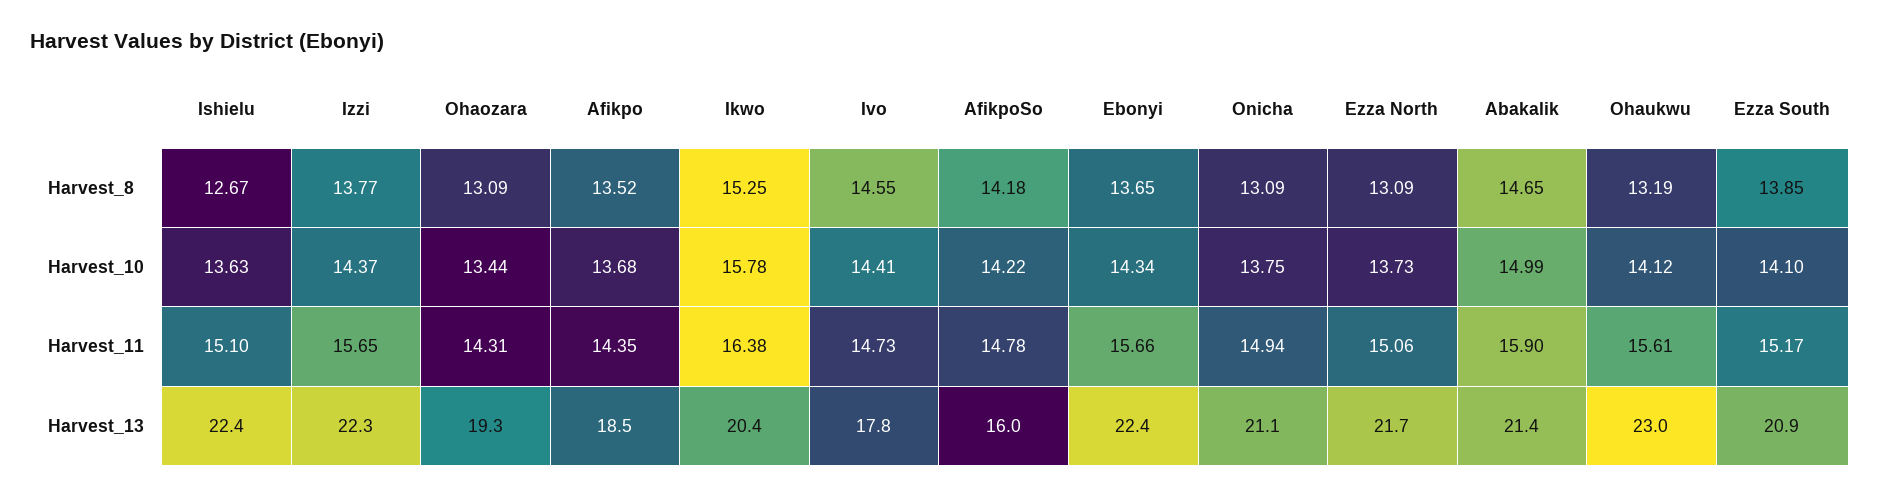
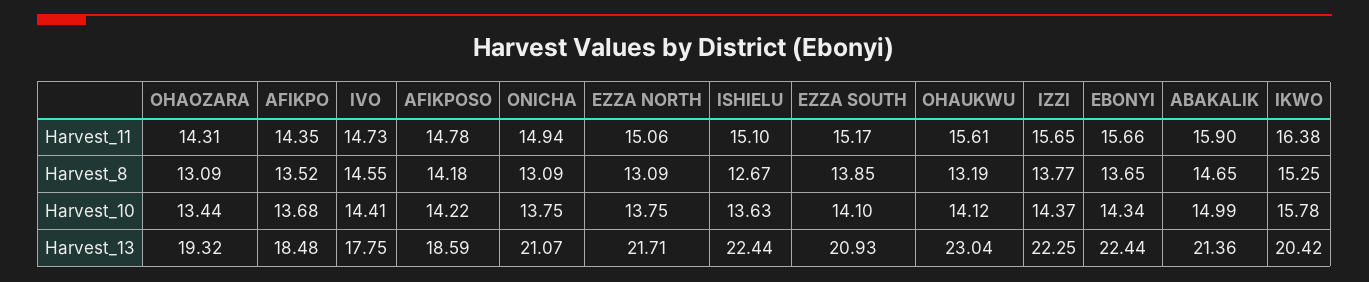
  {
    "Ishielu": {
      "Harvest_8": 12.67,
      "Harvest_10": 13.63,
      "Harvest_11": 15.1,
      "Harvest_13": 22.44
    },
    "Izzi": {
      "Harvest_8": 13.77,
      "Harvest_10": 14.37,
      "Harvest_11": 15.65,
      "Harvest_13": 22.25
    },
    "Ohaozara": {
      "Harvest_8": 13.09,
      "Harvest_10": 13.44,
      "Harvest_11": 14.31,
      "Harvest_13": 19.32
    },
    "Afikpo": {
      "Harvest_8": 13.52,
      "Harvest_10": 13.68,
      "Harvest_11": 14.35,
      "Harvest_13": 18.48
    },
    "Ikwo": {
      "Harvest_8": 15.25,
      "Harvest_10": 15.78,
      "Harvest_11": 16.38,
      "Harvest_13": 20.42
    },
    "Ivo": {
      "Harvest_8": 14.55,
      "Harvest_10": 14.41,
      "Harvest_11": 14.73,
      "Harvest_13": 17.75
    },
    "AfikpoSo": {
      "Harvest_8": 14.18,
      "Harvest_10": 14.22,
      "Harvest_11": 14.78,
-     "Harvest_13": 16
+     "Harvest_13": 18.59
    },
    "Ebonyi": {
      "Harvest_8": 13.65,
      "Harvest_10": 14.34,
      "Harvest_11": 15.66,
      "Harvest_13": 22.44
    },
    "Onicha": {
      "Harvest_8": 13.09,
      "Harvest_10": 13.75,
      "Harvest_11": 14.94,
      "Harvest_13": 21.07
    },
    "Ezza North": {
      "Harvest_8": 13.09,
-     "Harvest_10": 13.73,
+     "Harvest_10": 13.75,
      "Harvest_11": 15.06,
      "Harvest_13": 21.71
    },
    "Abakalik": {
      "Harvest_8": 14.65,
      "Harvest_10": 14.99,
      "Harvest_11": 15.9,
      "Harvest_13": 21.36
    },
    "Ohaukwu": {
      "Harvest_8": 13.19,
      "Harvest_10": 14.12,
      "Harvest_11": 15.61,
      "Harvest_13": 23.04
    },
    "Ezza South": {
      "Harvest_8": 13.85,
      "Harvest_10": 14.1,
      "Harvest_11": 15.17,
      "Harvest_13": 20.93
    }
  }

